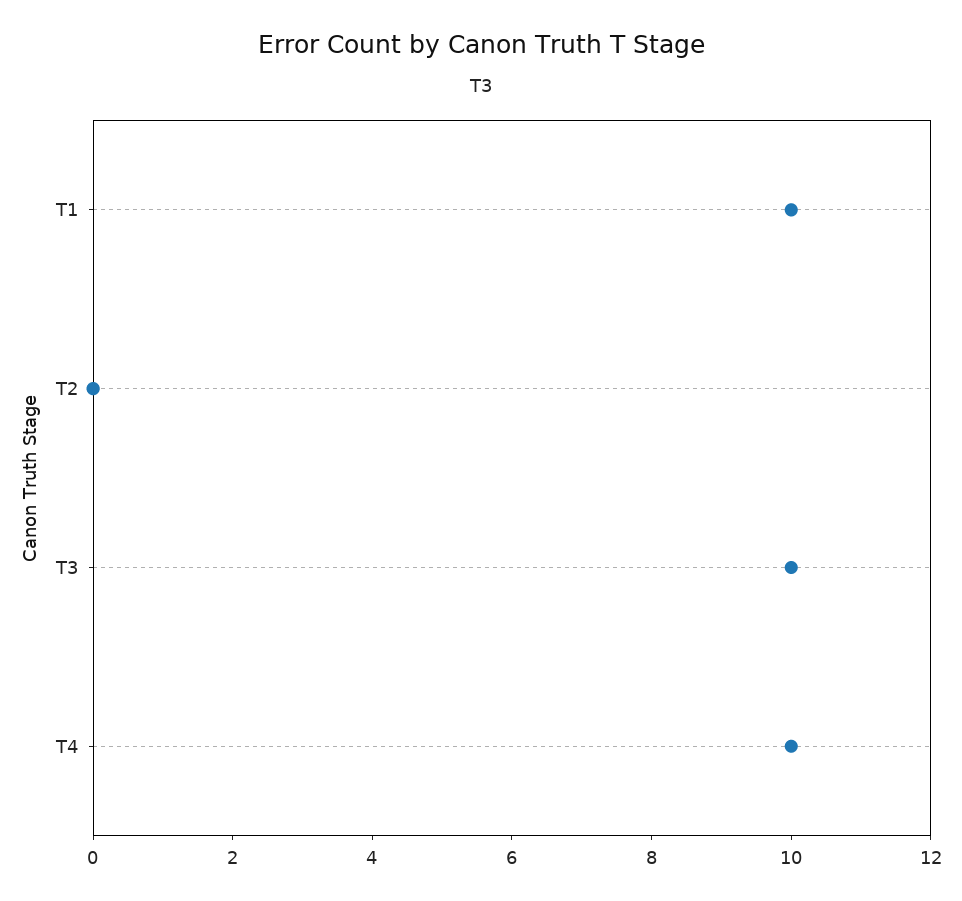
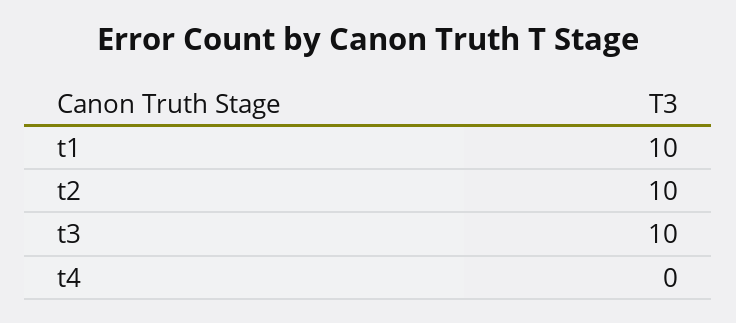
  {
    "T1": 10,
-   "T2": 0,
+   "T2": 10,
    "T3": 10,
-   "T4": 10
+   "T4": 0
  }

